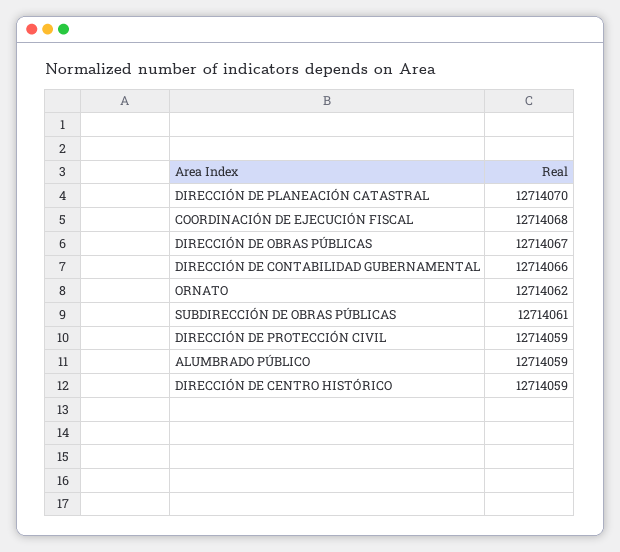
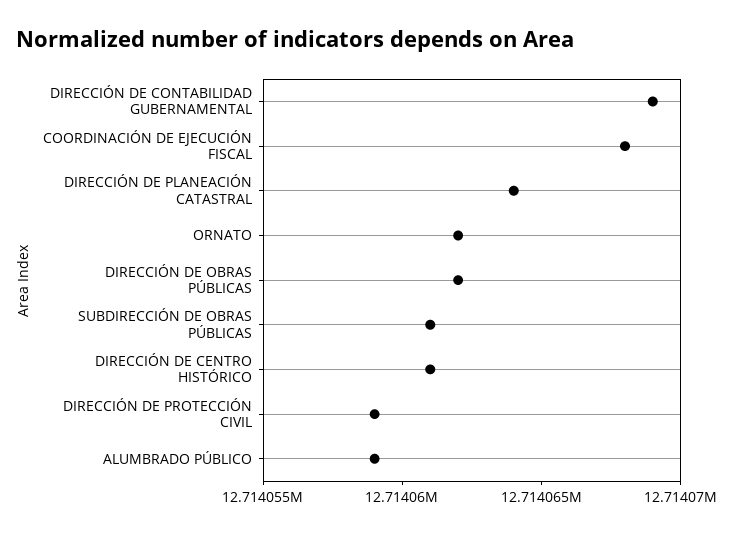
  {
-   "DIRECCIÓN DE PLANEACIÓN CATASTRAL": 12714070,
+   "DIRECCIÓN DE PLANEACIÓN CATASTRAL": 12714064,
    "COORDINACIÓN DE EJECUCIÓN FISCAL": 12714068,
-   "DIRECCIÓN DE OBRAS PÚBLICAS": 12714067,
+   "DIRECCIÓN DE OBRAS PÚBLICAS": 12714062,
-   "DIRECCIÓN DE CONTABILIDAD GUBERNAMENTAL": 12714066,
+   "DIRECCIÓN DE CONTABILIDAD GUBERNAMENTAL": 12714069,
    "ORNATO": 12714062,
    "SUBDIRECCIÓN DE OBRAS PÚBLICAS": 12714061,
    "DIRECCIÓN DE PROTECCIÓN CIVIL": 12714059,
    "ALUMBRADO PÚBLICO": 12714059,
-   "DIRECCIÓN DE CENTRO HISTÓRICO": 12714059
+   "DIRECCIÓN DE CENTRO HISTÓRICO": 12714061
  }

